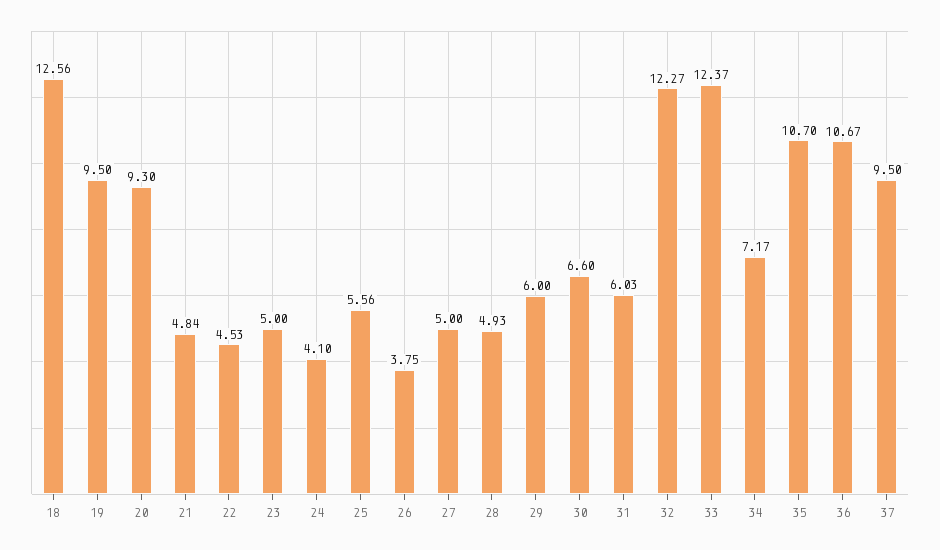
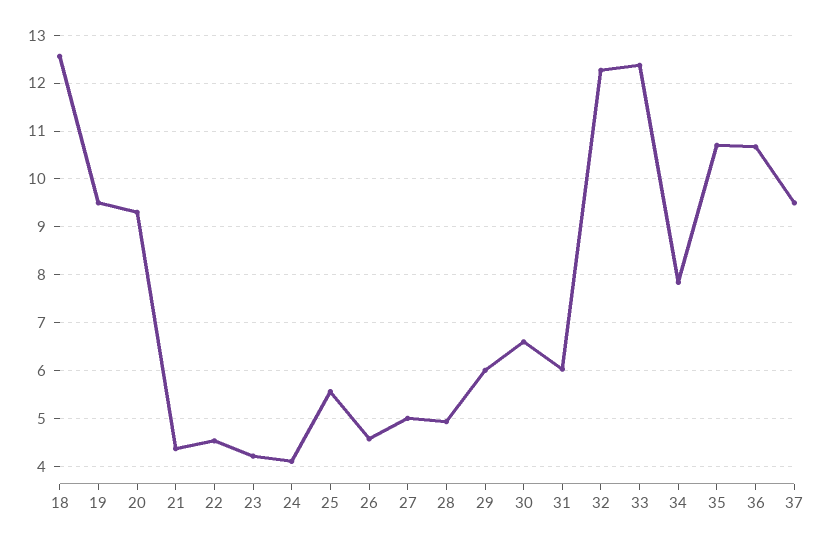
  {
    "18": 12.56,
    "19": 9.5,
    "20": 9.3,
-   "21": 4.84,
+   "21": 4.4,
    "22": 4.53,
-   "23": 5,
+   "23": 4.2,
    "24": 4.1,
    "25": 5.56,
-   "26": 3.75,
+   "26": 4.6,
    "27": 5,
    "28": 4.93,
    "29": 6,
    "30": 6.6,
    "31": 6.03,
    "32": 12.27,
    "33": 12.37,
-   "34": 7.17,
+   "34": 7.8,
    "35": 10.7,
    "36": 10.67,
    "37": 9.5
  }

